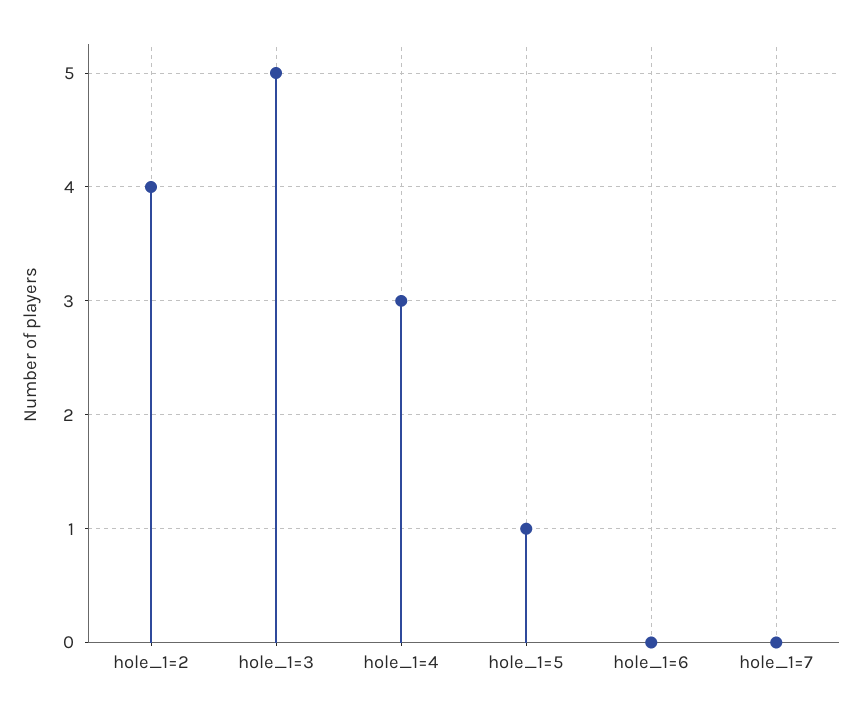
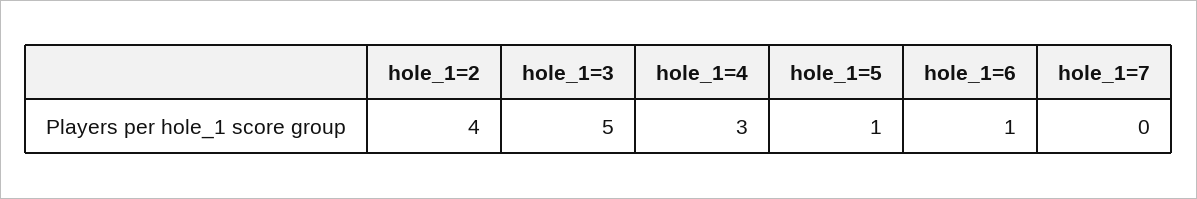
  {
    "hole_1=2": 4,
    "hole_1=3": 5,
    "hole_1=4": 3,
    "hole_1=5": 1,
-   "hole_1=6": 0,
+   "hole_1=6": 1,
    "hole_1=7": 0
  }

